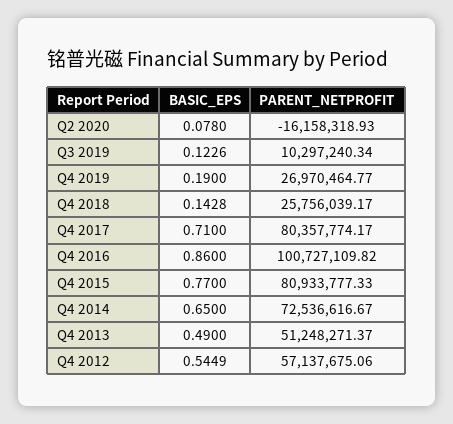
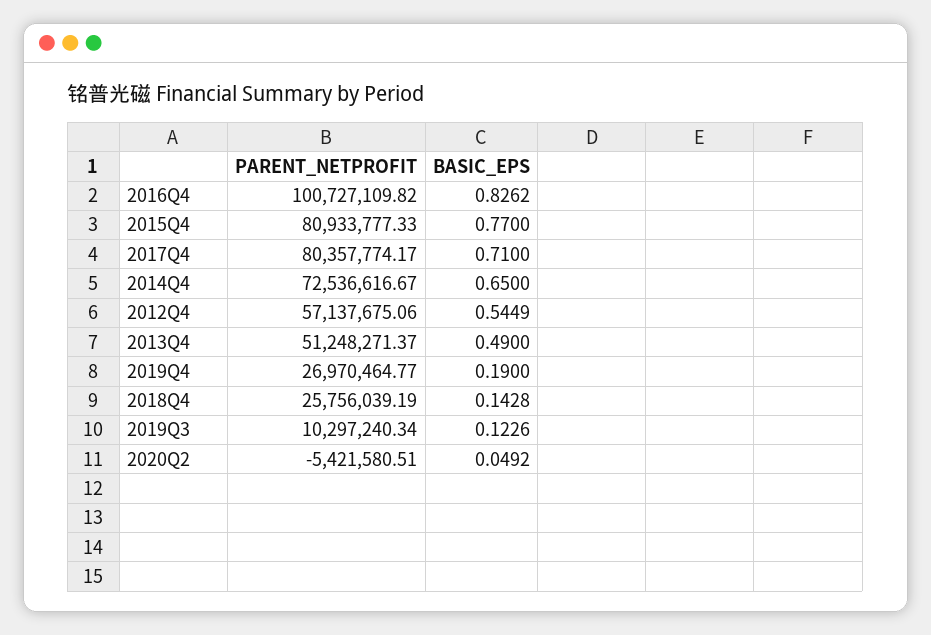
  {
    "BASIC_EPS": {
-     "Q2 2020": 0.078,
+     "Q2 2020": 0.0492,
      "Q3 2019": 0.1226,
      "Q4 2019": 0.19,
      "Q4 2018": 0.1428,
      "Q4 2017": 0.71,
-     "Q4 2016": 0.86,
+     "Q4 2016": 0.8262,
      "Q4 2015": 0.77,
      "Q4 2014": 0.65,
      "Q4 2013": 0.49,
      "Q4 2012": 0.5449
    },
    "PARENT_NETPROFIT": {
-     "Q2 2020": -16158318.93,
+     "Q2 2020": -5421580.51,
      "Q3 2019": 10297240.34,
      "Q4 2019": 26970464.77,
-     "Q4 2018": 25756039.17,
+     "Q4 2018": 25756039.19,
      "Q4 2017": 80357774.17,
      "Q4 2016": 100727109.82,
      "Q4 2015": 80933777.33,
      "Q4 2014": 72536616.67,
      "Q4 2013": 51248271.37,
      "Q4 2012": 57137675.06
    }
  }

